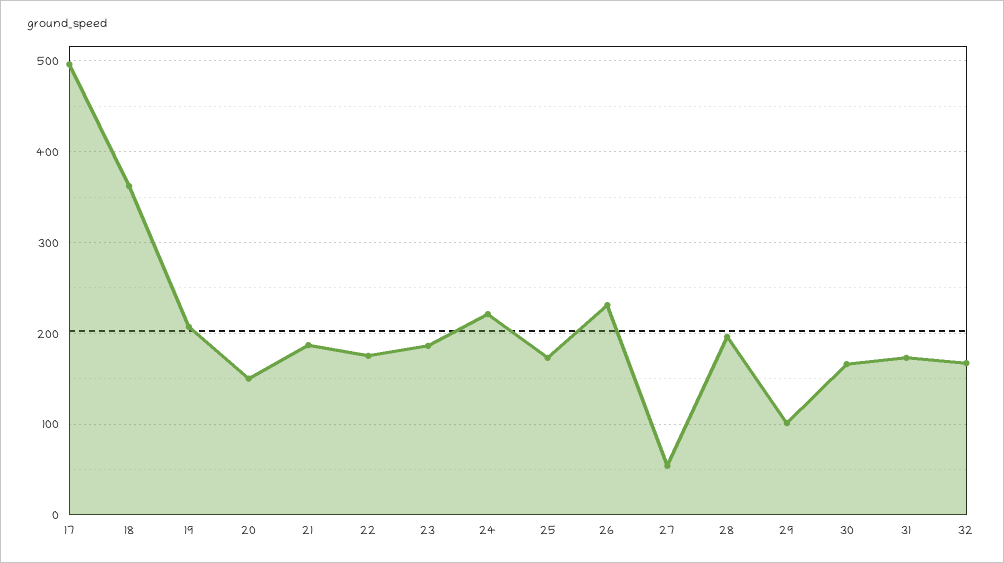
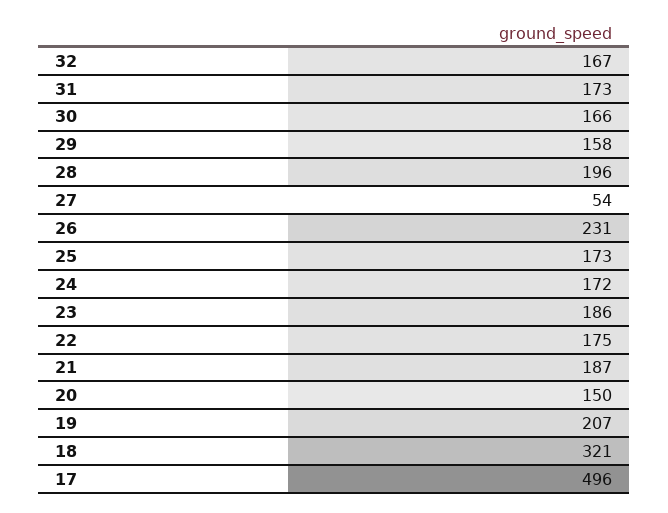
  {
    "17": 496,
-   "18": 360,
+   "18": 321,
    "19": 207,
    "20": 150,
    "21": 187,
    "22": 175,
    "23": 186,
-   "24": 220,
+   "24": 172,
    "25": 173,
    "26": 231,
    "27": 54,
    "28": 196,
-   "29": 100,
+   "29": 158,
    "30": 166,
    "31": 173,
    "32": 167
  }

